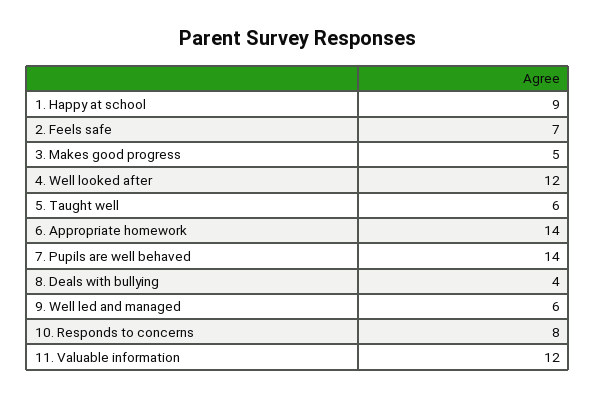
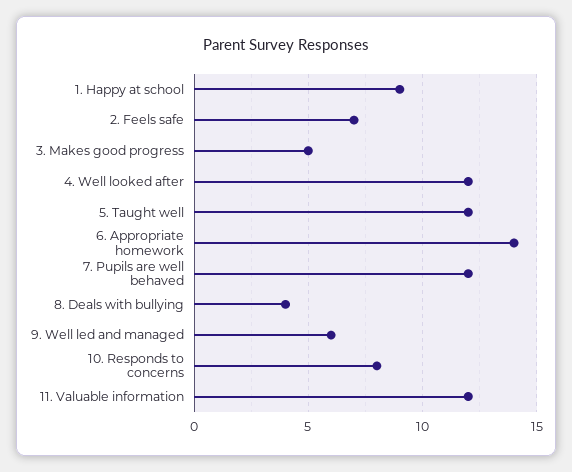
  {
    "1. Happy at school": 9,
    "2. Feels safe": 7,
    "3. Makes good progress": 5,
    "4. Well looked after": 12,
-   "5. Taught well": 6,
+   "5. Taught well": 12,
    "6. Appropriate homework": 14,
-   "7. Pupils are well behaved": 14,
+   "7. Pupils are well behaved": 12,
    "8. Deals with bullying": 4,
    "9. Well led and managed": 6,
    "10. Responds to concerns": 8,
    "11. Valuable information": 12
  }

